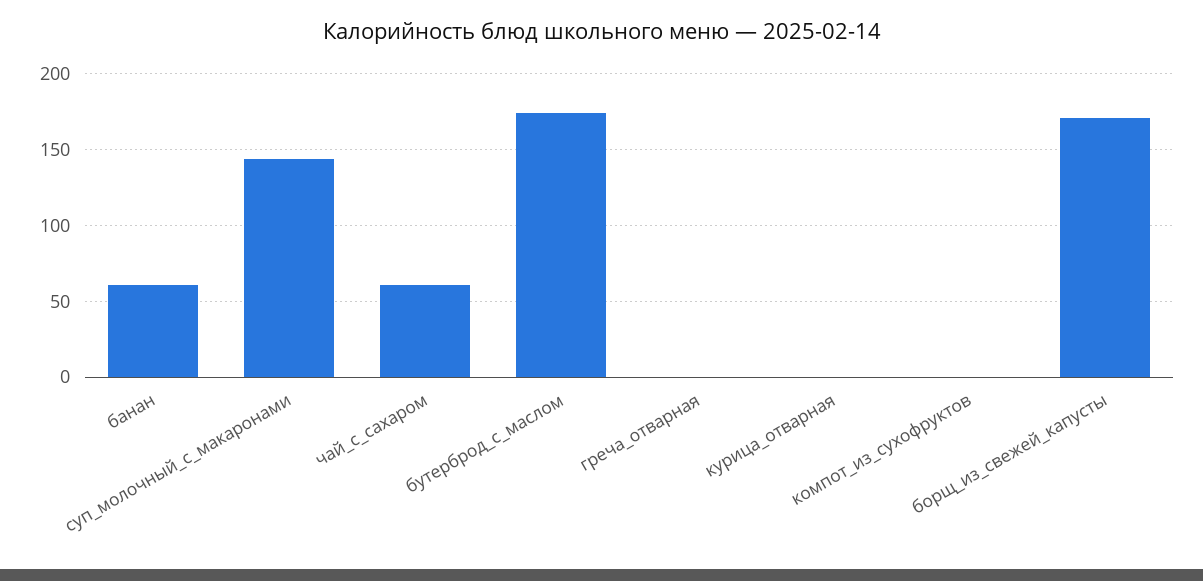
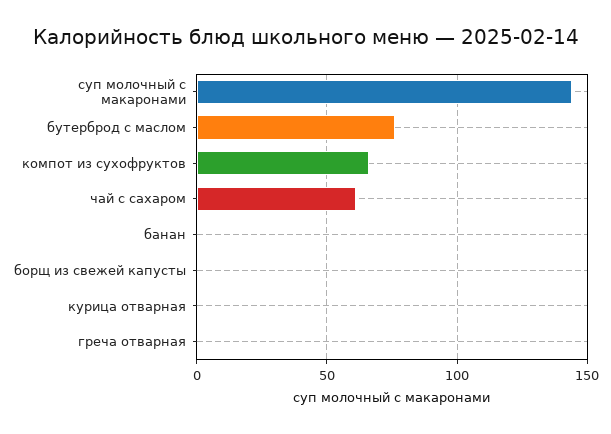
  {
-   "банан": 60,
+   "банан": 0,
    "суп_молочный_с_макаронами": 145,
    "чай_с_сахаром": 60,
-   "бутерброд_с_маслом": 175,
+   "бутерброд_с_маслом": 75,
    "греча_отварная": 0,
    "курица_отварная": 0,
-   "компот_из_сухофруктов": 0,
+   "компот_из_сухофруктов": 65,
-   "борщ_из_свежей_капусты": 170
+   "борщ_из_свежей_капусты": 0
  }

